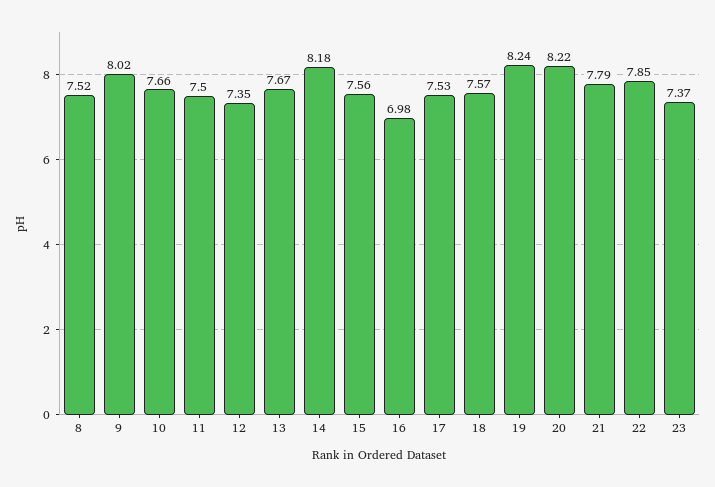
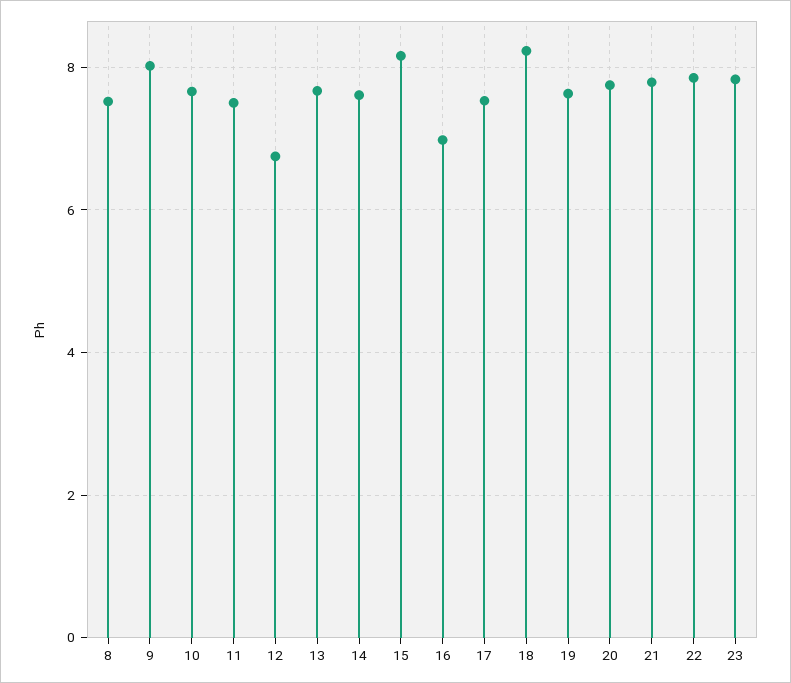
  {
    "8": 7.52,
    "9": 8.02,
    "10": 7.66,
    "11": 7.5,
-   "12": 7.35,
+   "12": 6.8,
    "13": 7.67,
-   "14": 8.18,
+   "14": 7.6,
-   "15": 7.56,
+   "15": 8.2,
    "16": 6.98,
    "17": 7.53,
-   "18": 7.57,
+   "18": 8.2,
-   "19": 8.24,
+   "19": 7.6,
-   "20": 8.22,
+   "20": 7.8,
    "21": 7.79,
    "22": 7.85,
-   "23": 7.37
+   "23": 7.8
  }

